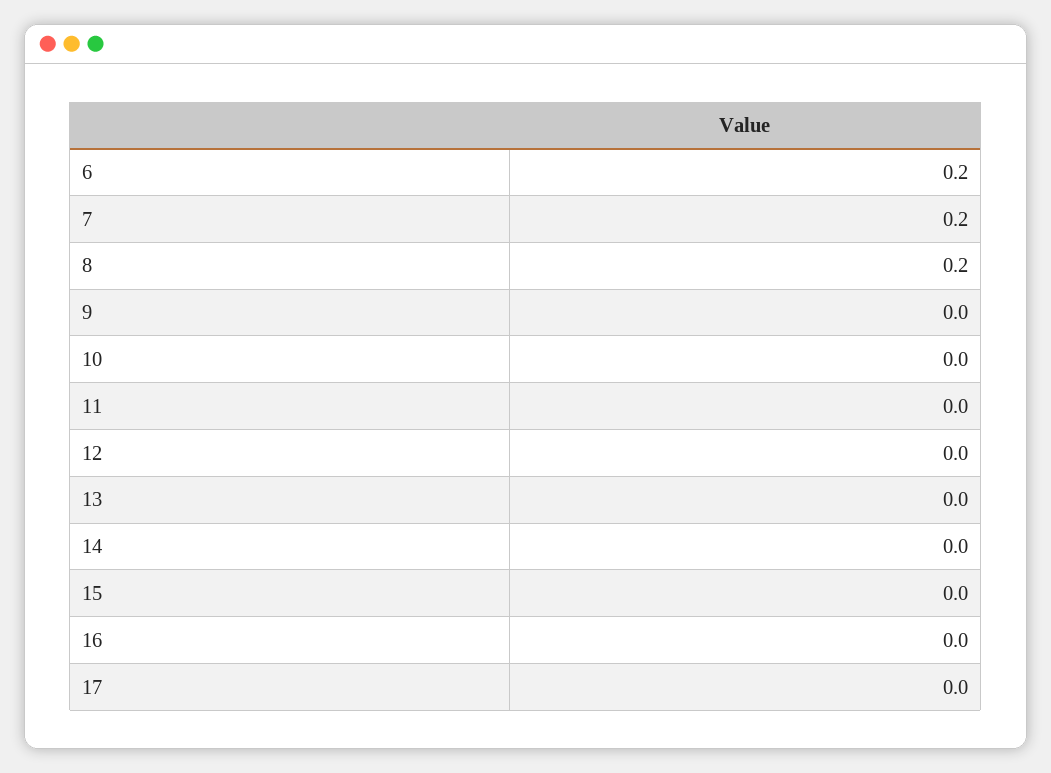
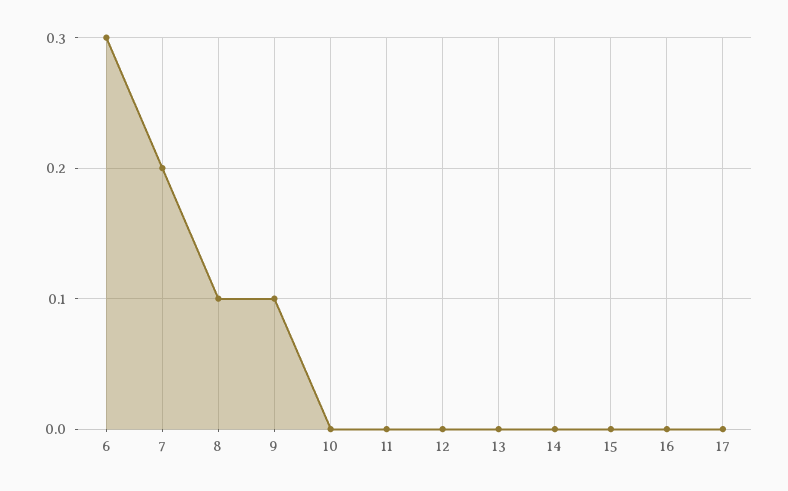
  {
-   "6": 0.2,
+   "6": 0.3,
    "7": 0.2,
-   "8": 0.2,
+   "8": 0.1,
-   "9": 0,
+   "9": 0.1,
    "10": 0,
    "11": 0,
    "12": 0,
    "13": 0,
    "14": 0,
    "15": 0,
    "16": 0,
    "17": 0
  }

